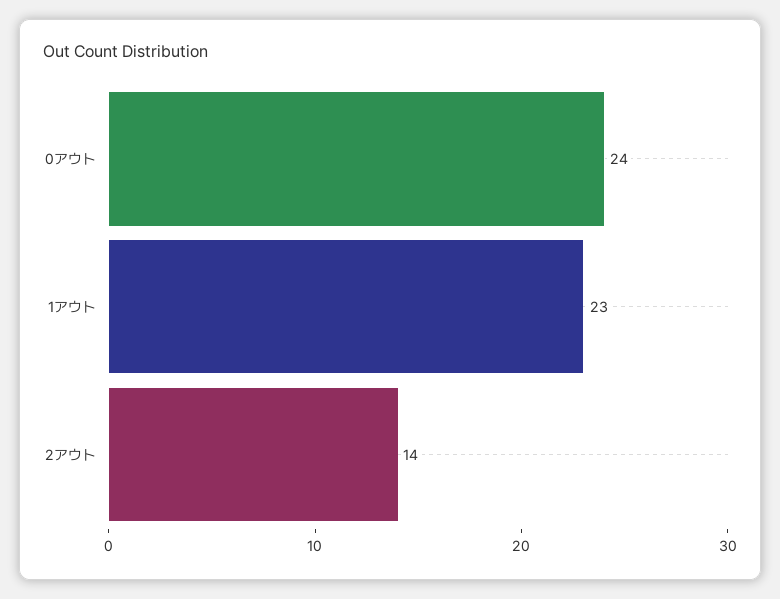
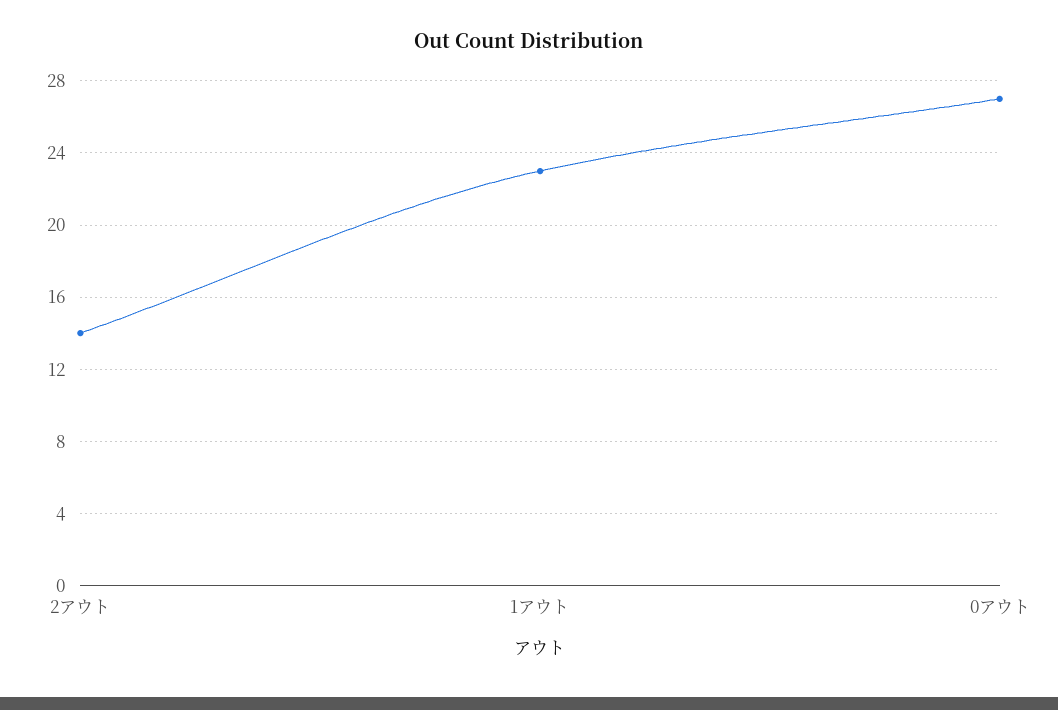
  {
-   "0アウト": 24,
+   "0アウト": 27,
    "1アウト": 23,
    "2アウト": 14
  }

